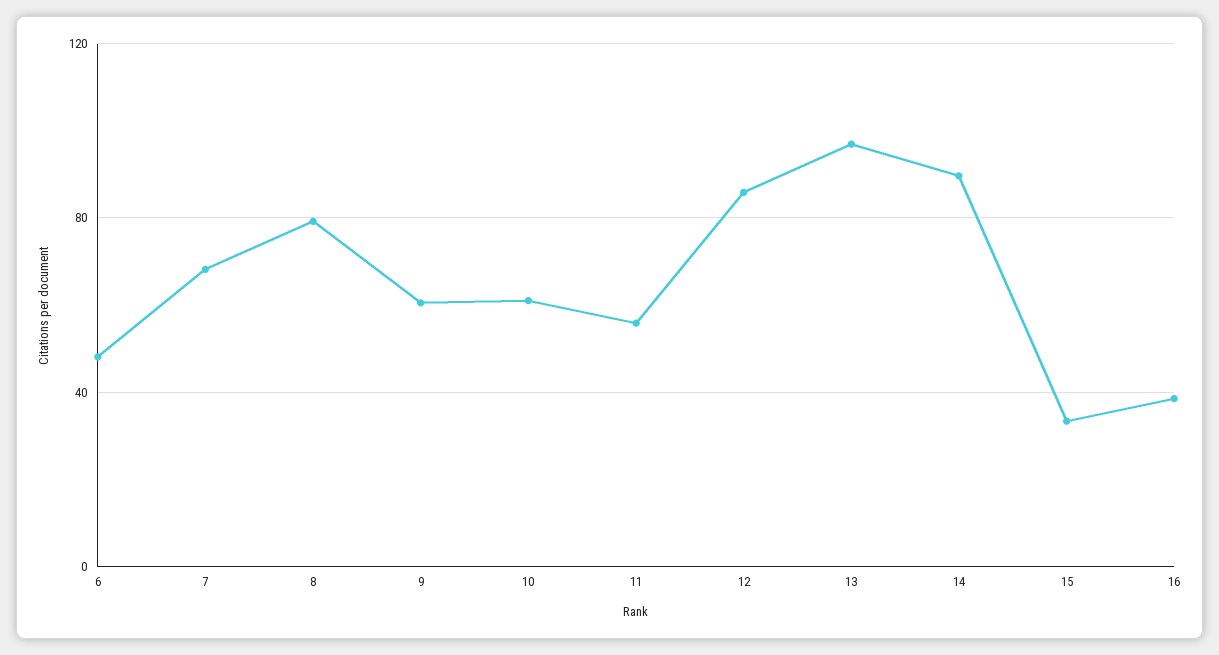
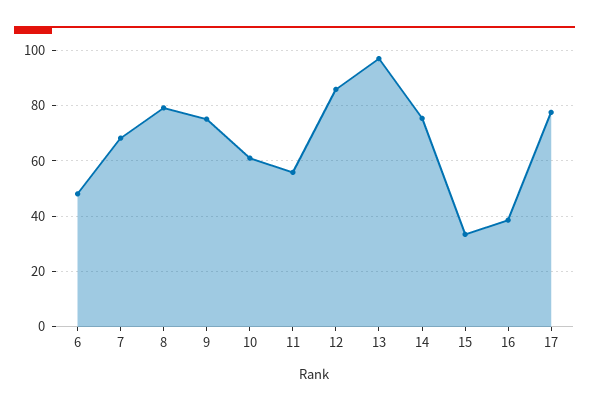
  {
    "6": 47.5,
    "7": 67.5,
    "8": 80,
-   "9": 60,
+   "9": 75,
    "10": 60,
    "11": 55,
    "12": 85,
    "13": 97.5,
-   "14": 90,
+   "14": 75,
    "15": 32.5,
-   "16": 37.5
+   "16": 37.5,
+   "17": 77.5
  }

